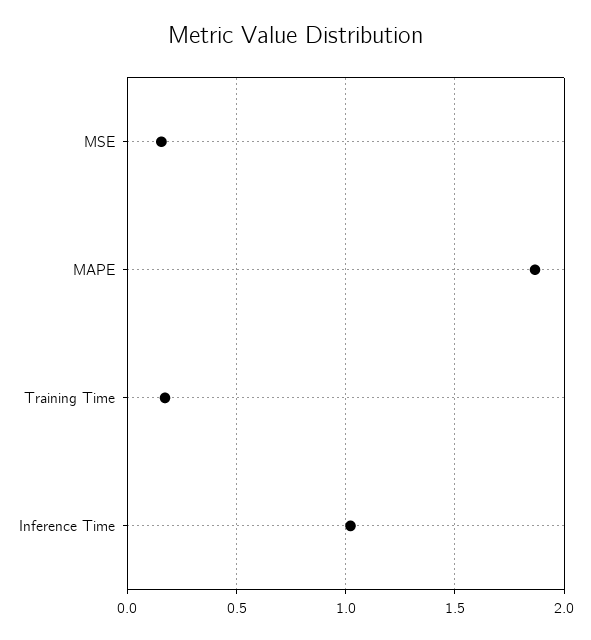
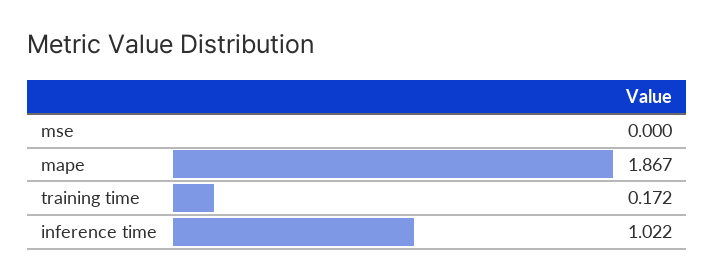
  {
-   "MSE": 0.15,
+   "MSE": 0,
    "MAPE": 1.867,
    "Training Time": 0.172,
    "Inference Time": 1.022
  }

